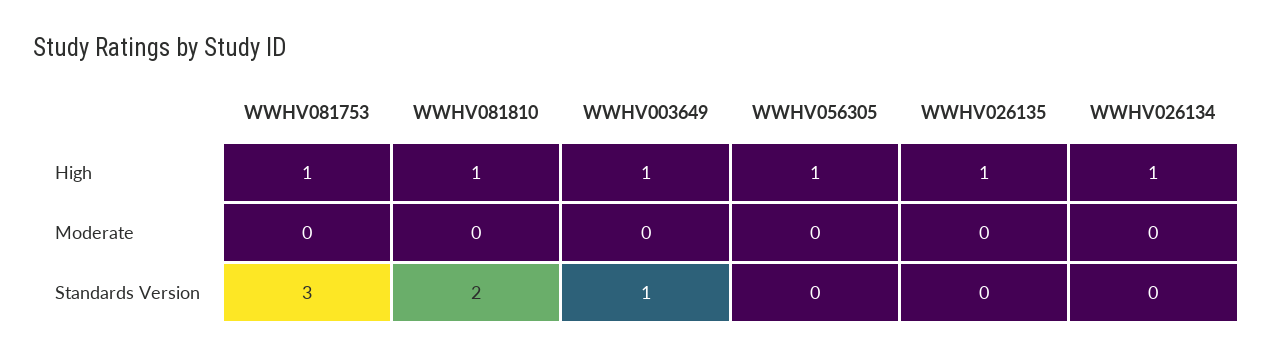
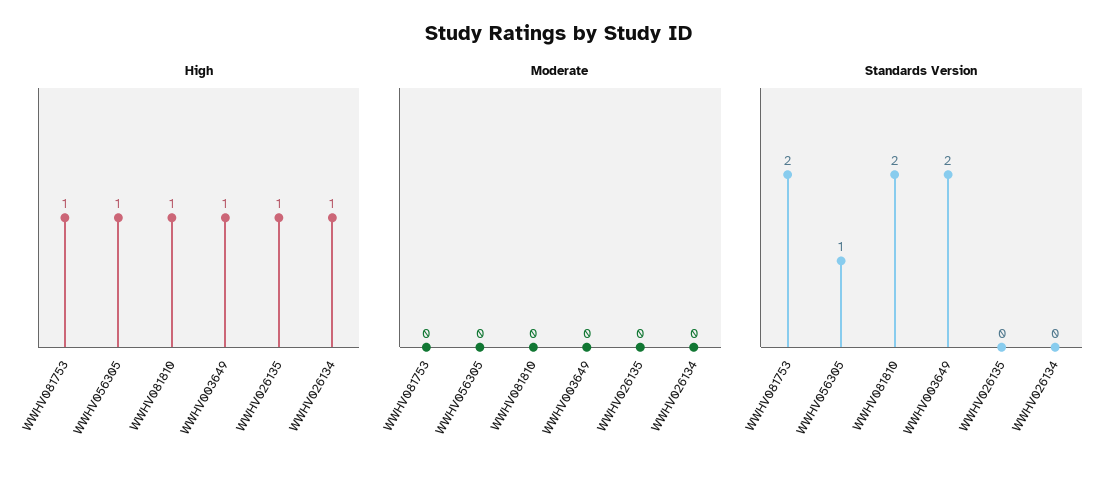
  {
    "High": {
      "WWHV081753": 1,
      "WWHV081810": 1,
      "WWHV003649": 1,
      "WWHV056305": 1,
      "WWHV026135": 1,
      "WWHV026134": 1
    },
    "Moderate": {
      "WWHV081753": 0,
      "WWHV081810": 0,
      "WWHV003649": 0,
      "WWHV056305": 0,
      "WWHV026135": 0,
      "WWHV026134": 0
    },
    "Standards Version": {
-     "WWHV081753": 3,
+     "WWHV081753": 2,
      "WWHV081810": 2,
-     "WWHV003649": 1,
+     "WWHV003649": 2,
-     "WWHV056305": 0,
+     "WWHV056305": 1,
      "WWHV026135": 0,
      "WWHV026134": 0
    }
  }

